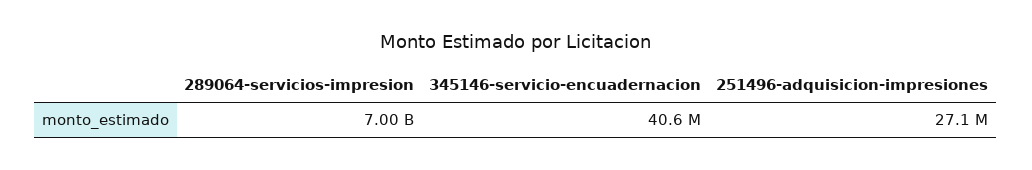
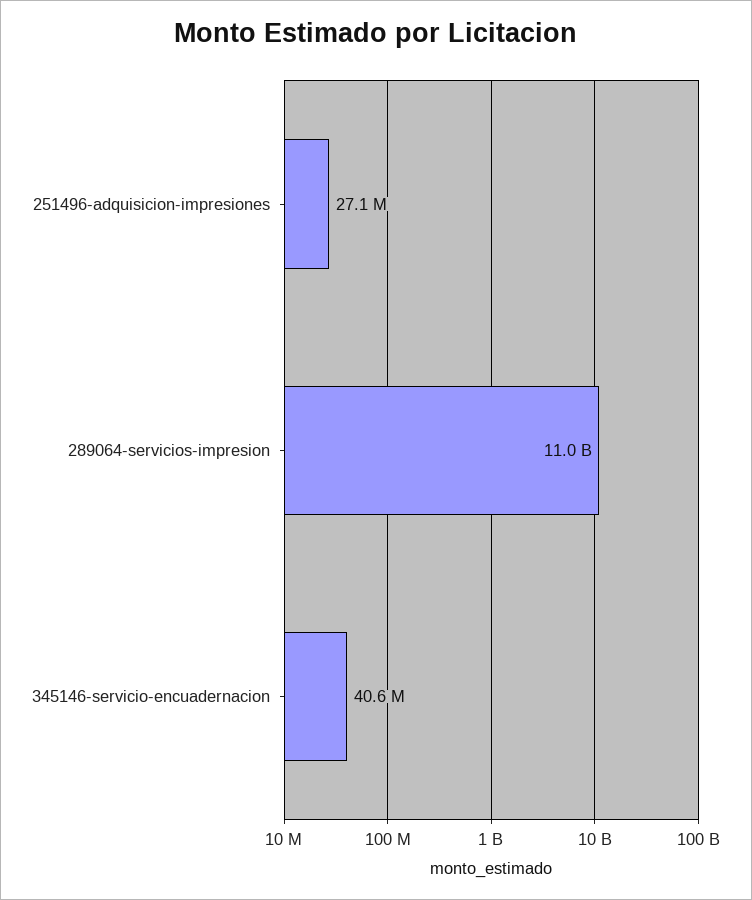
  {
-   "289064-servicios-impresion": 7000000000,
+   "289064-servicios-impresion": 11000000000,
    "345146-servicio-encuadernacion": 40600000,
    "251496-adquisicion-impresiones": 27100000
  }

